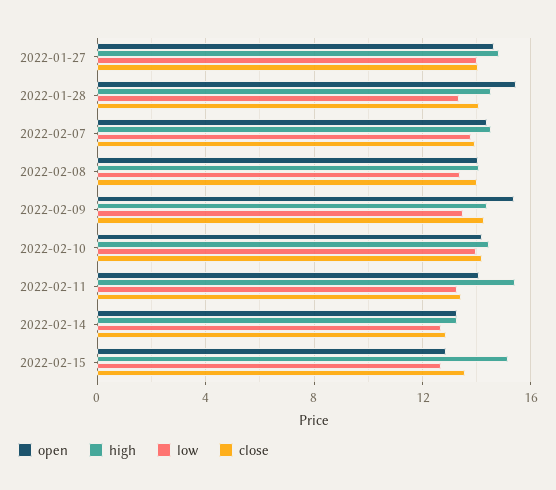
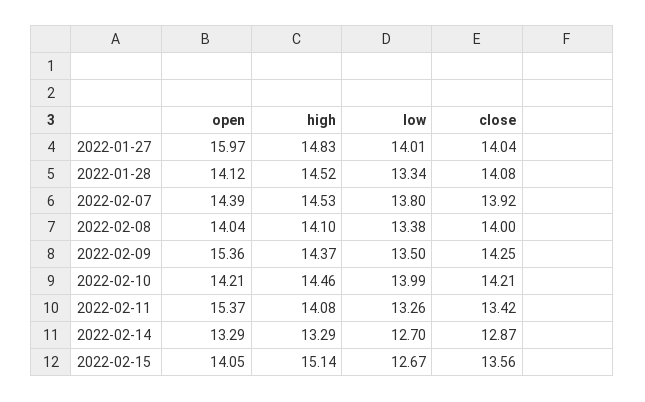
  {
    "open": {
-     "2022-01-27": 14.5,
+     "2022-01-27": 15.97,
-     "2022-01-28": 15.5,
+     "2022-01-28": 14.12,
      "2022-02-07": 14.39,
      "2022-02-08": 14.04,
      "2022-02-09": 15.36,
      "2022-02-10": 14.21,
-     "2022-02-11": 14,
+     "2022-02-11": 15.37,
      "2022-02-14": 13.29,
-     "2022-02-15": 13
+     "2022-02-15": 14.05
    },
    "high": {
      "2022-01-27": 14.83,
      "2022-01-28": 14.52,
      "2022-02-07": 14.53,
      "2022-02-08": 14.1,
      "2022-02-09": 14.37,
      "2022-02-10": 14.46,
-     "2022-02-11": 15.5,
+     "2022-02-11": 14.08,
      "2022-02-14": 13.29,
      "2022-02-15": 15.14
    },
    "low": {
      "2022-01-27": 14.01,
      "2022-01-28": 13.34,
      "2022-02-07": 13.8,
      "2022-02-08": 13.38,
      "2022-02-09": 13.5,
      "2022-02-10": 13.99,
      "2022-02-11": 13.26,
      "2022-02-14": 12.7,
      "2022-02-15": 12.67
    },
    "close": {
      "2022-01-27": 14.04,
      "2022-01-28": 14.08,
      "2022-02-07": 13.92,
      "2022-02-08": 14,
      "2022-02-09": 14.25,
      "2022-02-10": 14.21,
      "2022-02-11": 13.42,
      "2022-02-14": 12.87,
      "2022-02-15": 13.56
    }
  }

